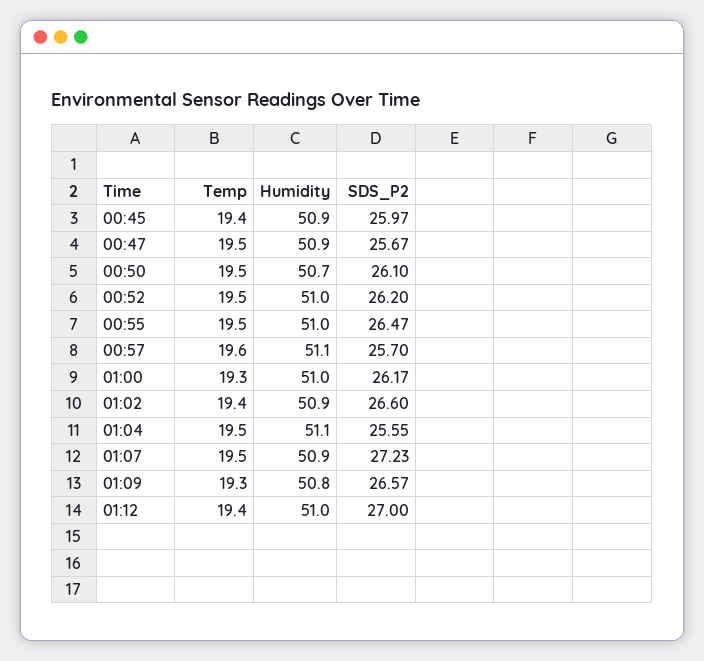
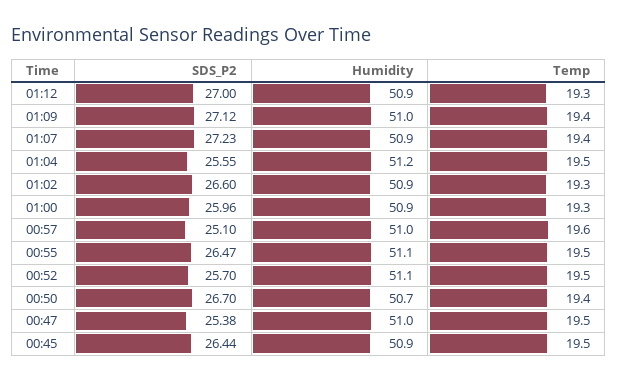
  {
    "Temp": {
-     "00:45": 19.4,
+     "00:45": 19.5,
      "00:47": 19.5,
-     "00:50": 19.5,
+     "00:50": 19.4,
      "00:52": 19.5,
      "00:55": 19.5,
      "00:57": 19.6,
      "01:00": 19.3,
-     "01:02": 19.4,
+     "01:02": 19.3,
      "01:04": 19.5,
-     "01:07": 19.5,
+     "01:07": 19.4,
-     "01:09": 19.3,
+     "01:09": 19.4,
-     "01:12": 19.4
+     "01:12": 19.3
    },
    "Humidity": {
      "00:45": 50.9,
-     "00:47": 50.9,
+     "00:47": 51,
      "00:50": 50.7,
-     "00:52": 51,
+     "00:52": 51.1,
-     "00:55": 51,
+     "00:55": 51.1,
-     "00:57": 51.1,
+     "00:57": 51,
-     "01:00": 51,
+     "01:00": 50.9,
      "01:02": 50.9,
-     "01:04": 51.1,
+     "01:04": 51.2,
      "01:07": 50.9,
-     "01:09": 50.8,
+     "01:09": 51,
-     "01:12": 51
+     "01:12": 50.9
    },
    "SDS_P2": {
-     "00:45": 25.97,
+     "00:45": 26.44,
-     "00:47": 25.67,
+     "00:47": 25.38,
-     "00:50": 26.1,
+     "00:50": 26.7,
-     "00:52": 26.2,
+     "00:52": 25.7,
      "00:55": 26.47,
-     "00:57": 25.7,
+     "00:57": 25.1,
-     "01:00": 26.17,
+     "01:00": 25.96,
      "01:02": 26.6,
      "01:04": 25.55,
      "01:07": 27.23,
-     "01:09": 26.57,
+     "01:09": 27.12,
      "01:12": 27
    }
  }

